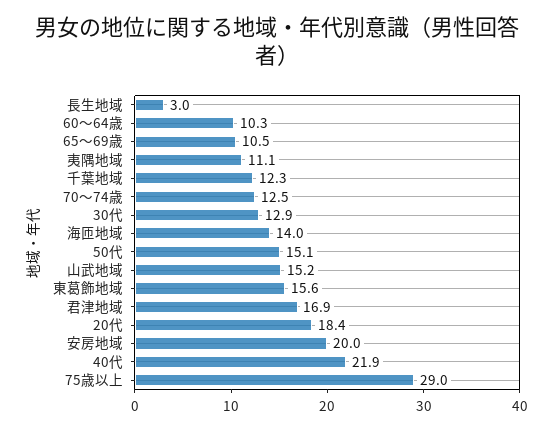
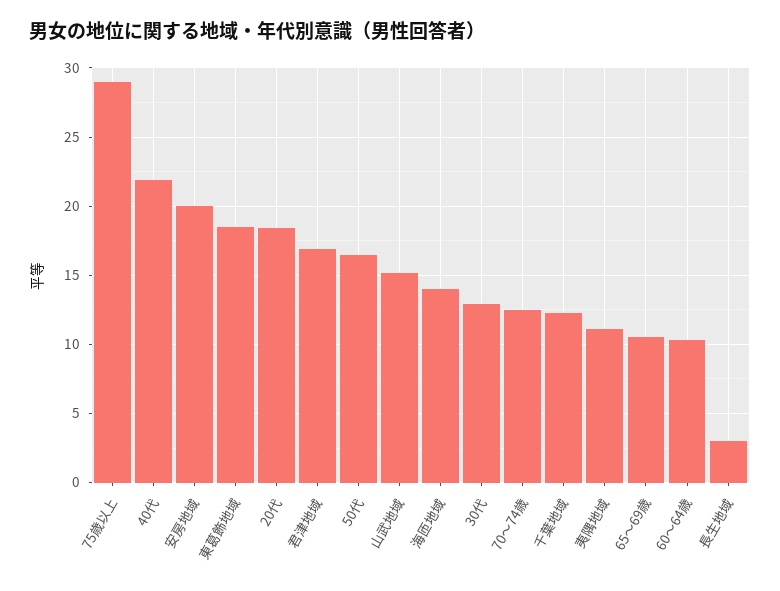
  {
    "長生地域": 3,
    "60～64歳": 10.3,
    "65～69歳": 10.5,
    "夷隅地域": 11.1,
    "千葉地域": 12.3,
    "70～74歳": 12.5,
    "30代": 12.9,
    "海匝地域": 14,
-   "50代": 15.1,
+   "50代": 16.5,
    "山武地域": 15.2,
-   "東葛飾地域": 15.6,
+   "東葛飾地域": 18.5,
    "君津地域": 16.9,
    "20代": 18.4,
    "安房地域": 20,
    "40代": 21.9,
    "75歳以上": 29
  }

